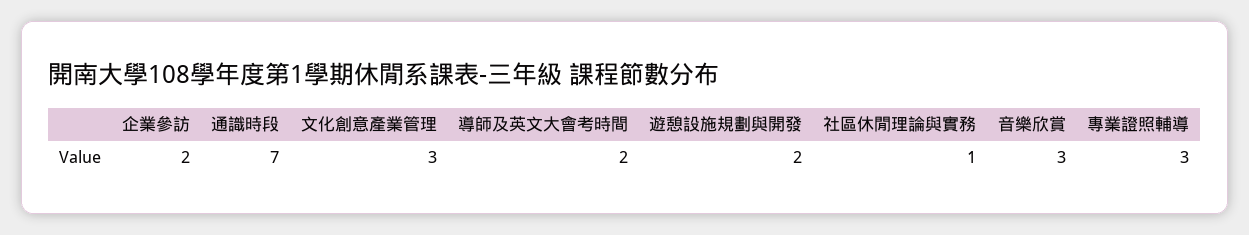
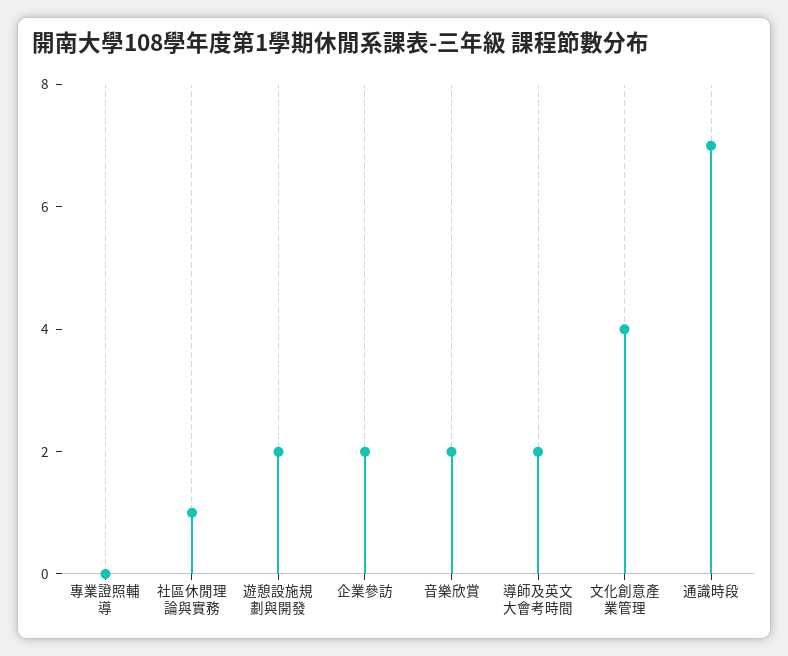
  {
    "企業參訪": 2,
    "通識時段": 7,
-   "文化創意產業管理": 3,
+   "文化創意產業管理": 4,
    "導師及英文大會考時間": 2,
    "遊憩設施規劃與開發": 2,
    "社區休閒理論與實務": 1,
-   "音樂欣賞": 3,
+   "音樂欣賞": 2,
-   "專業證照輔導": 3
+   "專業證照輔導": 0
  }

